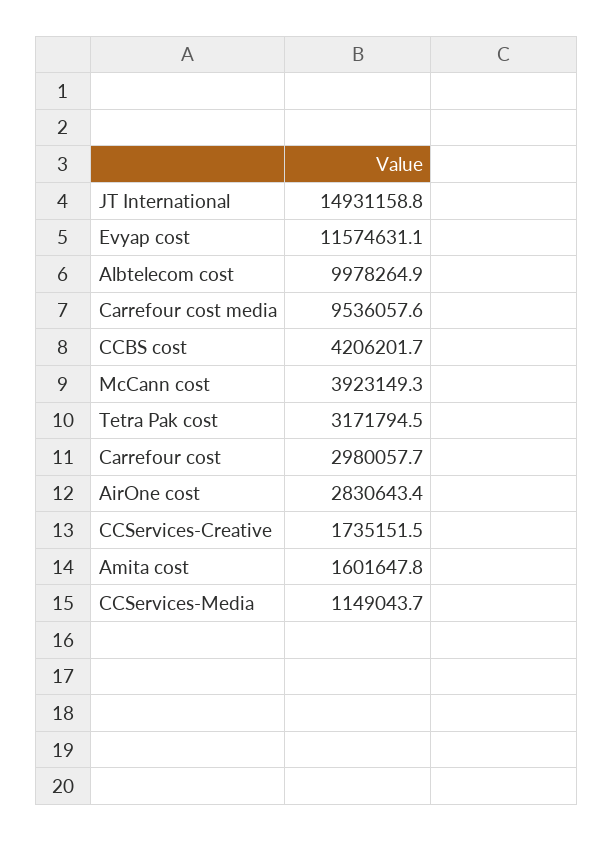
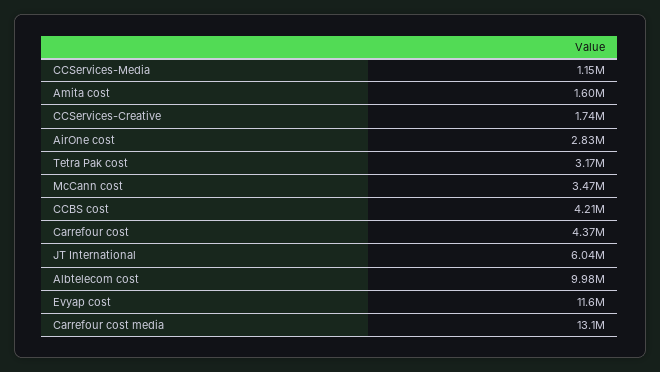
  {
-   "JT International": 14931158.8,
+   "JT International": 6040000,
    "Evyap cost": 11574631.1,
    "Albtelecom cost": 9978264.9,
-   "Carrefour cost media": 9536057.6,
+   "Carrefour cost media": 13100000,
    "CCBS cost": 4206201.7,
-   "McCann cost": 3923149.3,
+   "McCann cost": 3470000,
    "Tetra Pak cost": 3171794.5,
-   "Carrefour cost": 2980057.7,
+   "Carrefour cost": 4370000,
    "AirOne cost": 2830643.4,
    "CCServices-Creative": 1735151.5,
    "Amita cost": 1601647.8,
    "CCServices-Media": 1149043.7
  }

